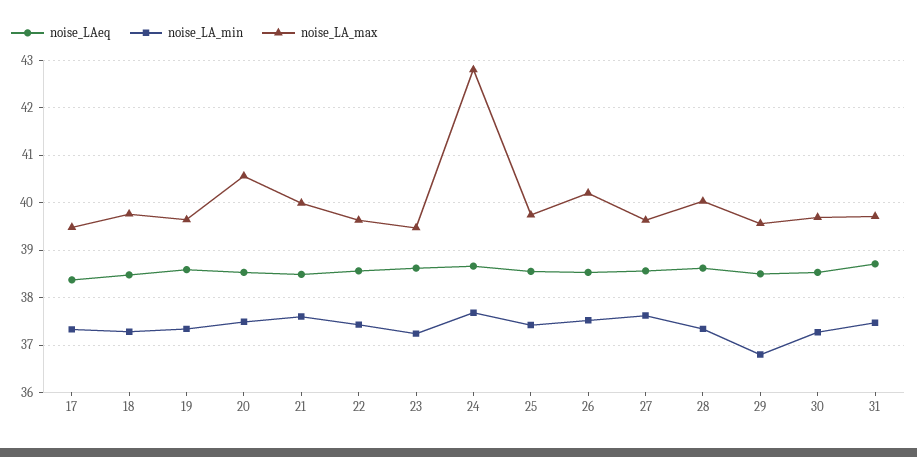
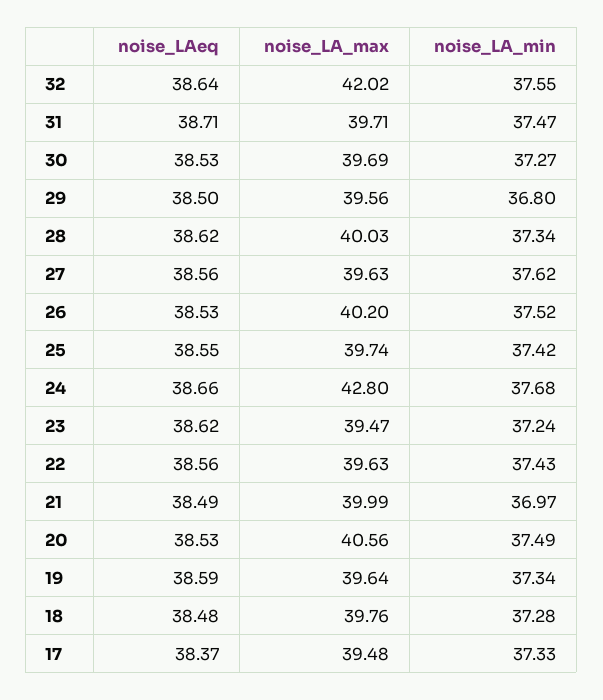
  {
    "noise_LAeq": {
      "17": 38.37,
      "18": 38.48,
      "19": 38.59,
      "20": 38.53,
      "21": 38.49,
      "22": 38.56,
      "23": 38.62,
      "24": 38.66,
      "25": 38.55,
      "26": 38.53,
      "27": 38.56,
      "28": 38.62,
      "29": 38.5,
      "30": 38.53,
-     "31": 38.71
+     "31": 38.71,
+     "32": 38.64
    },
    "noise_LA_min": {
      "17": 37.33,
      "18": 37.28,
      "19": 37.34,
      "20": 37.49,
-     "21": 37.6,
+     "21": 36.97,
      "22": 37.43,
      "23": 37.24,
      "24": 37.68,
      "25": 37.42,
      "26": 37.52,
      "27": 37.62,
      "28": 37.34,
      "29": 36.8,
      "30": 37.27,
-     "31": 37.47
+     "31": 37.47,
+     "32": 37.55
    },
    "noise_LA_max": {
      "17": 39.48,
      "18": 39.76,
      "19": 39.64,
      "20": 40.56,
      "21": 39.99,
      "22": 39.63,
      "23": 39.47,
      "24": 42.8,
      "25": 39.74,
      "26": 40.2,
      "27": 39.63,
      "28": 40.03,
      "29": 39.56,
      "30": 39.69,
-     "31": 39.71
+     "31": 39.71,
+     "32": 42.02
    }
  }

